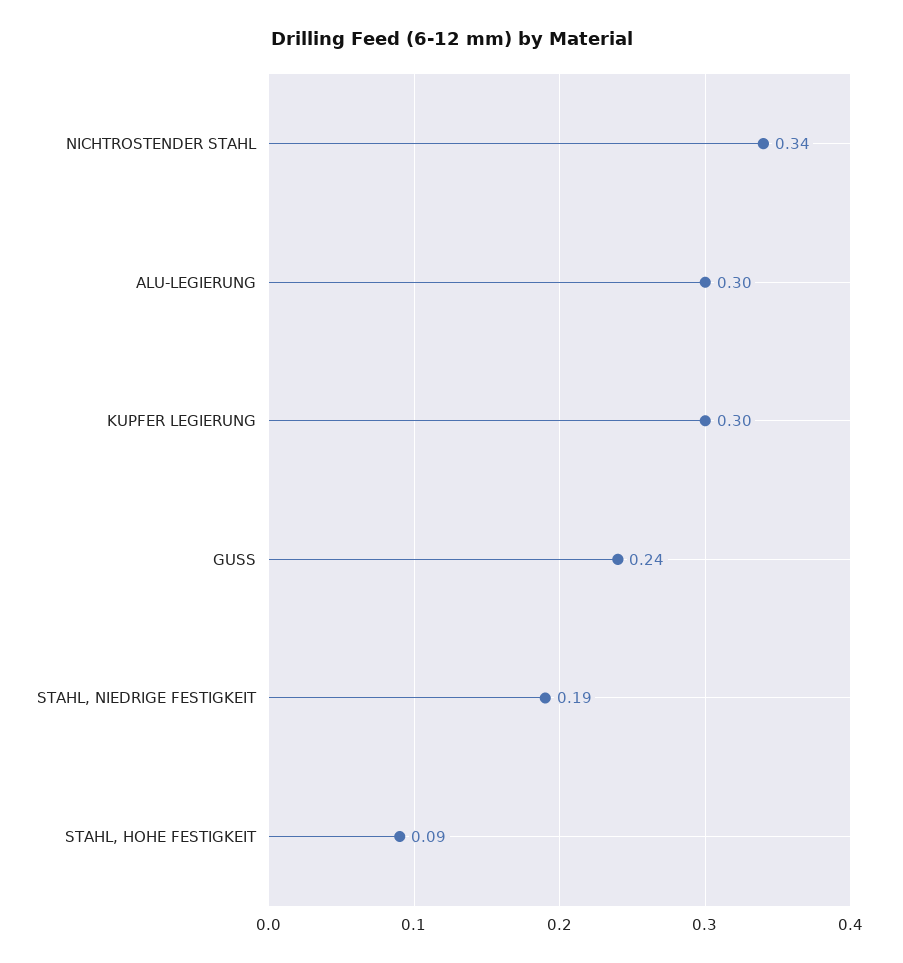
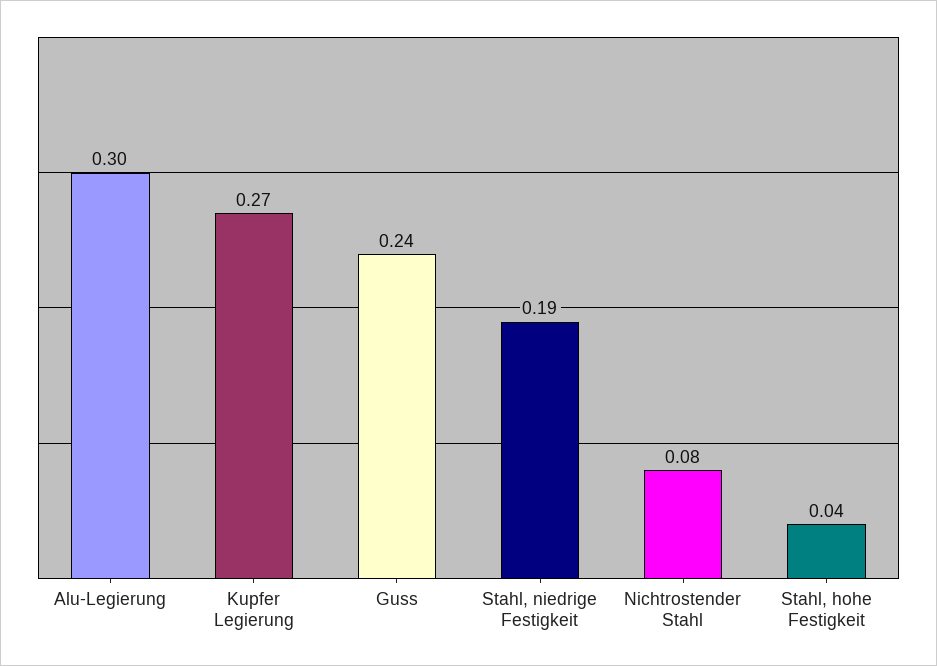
  {
-   "NICHTROSTENDER STAHL": 0.34,
+   "NICHTROSTENDER STAHL": 0.08,
    "ALU-LEGIERUNG": 0.3,
-   "KUPFER LEGIERUNG": 0.3,
+   "KUPFER LEGIERUNG": 0.27,
    "GUSS": 0.24,
    "STAHL, NIEDRIGE FESTIGKEIT": 0.19,
-   "STAHL, HOHE FESTIGKEIT": 0.09
+   "STAHL, HOHE FESTIGKEIT": 0.04
  }

